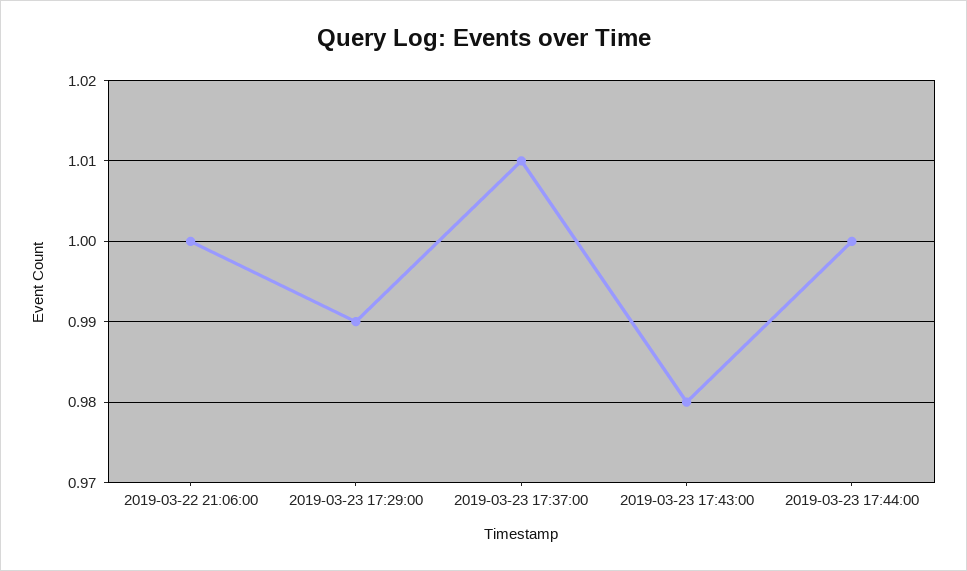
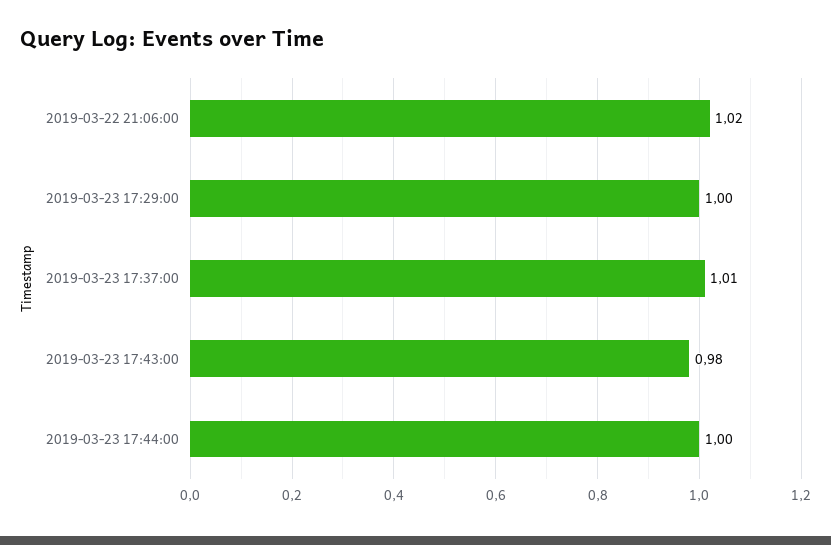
  {
-   "2019-03-22 21:06:00": 1,
+   "2019-03-22 21:06:00": 1.02,
-   "2019-03-23 17:29:00": 0.99,
+   "2019-03-23 17:29:00": 1,
    "2019-03-23 17:37:00": 1.01,
    "2019-03-23 17:43:00": 0.98,
    "2019-03-23 17:44:00": 1
  }

